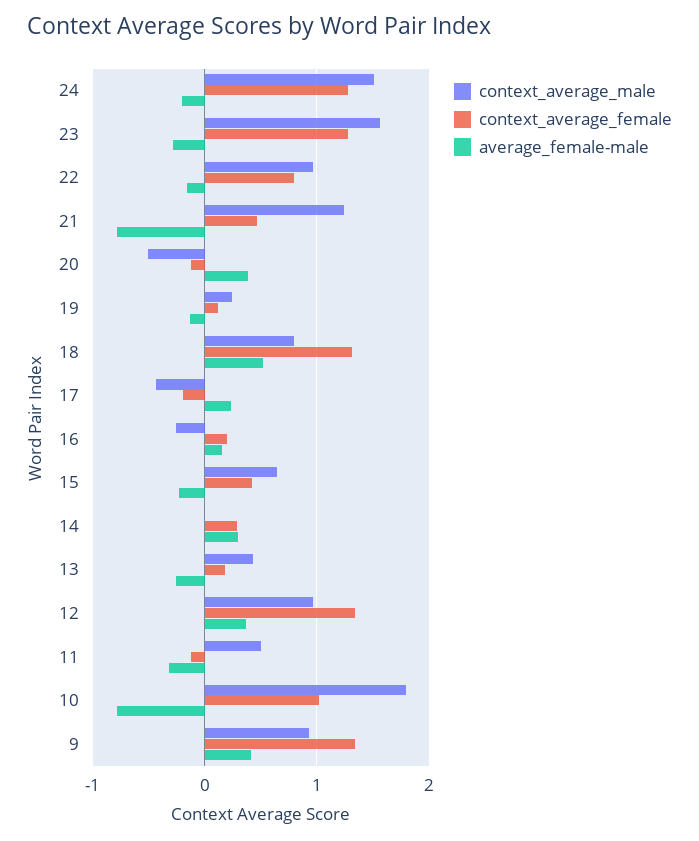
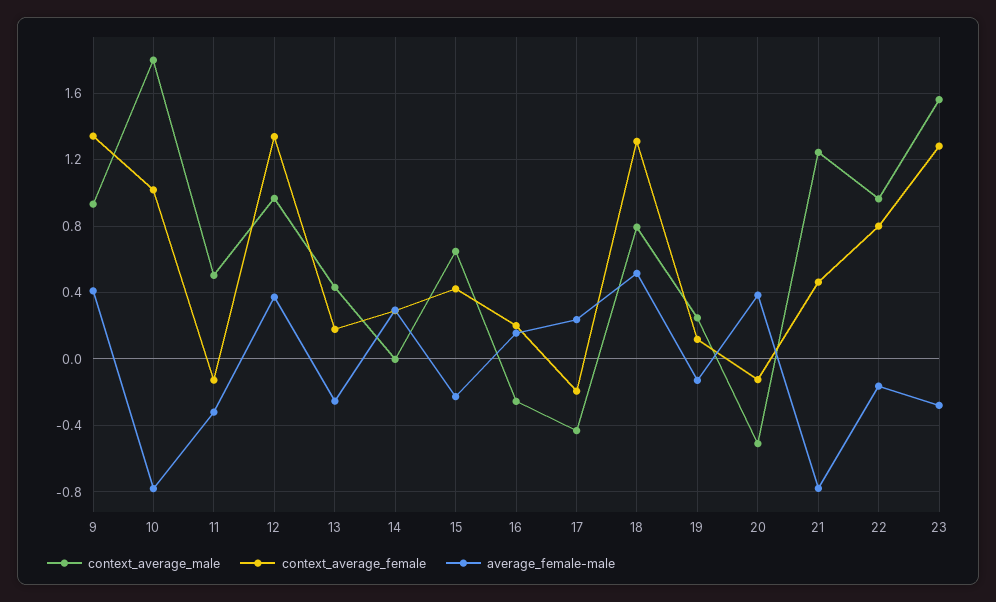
  {
    "context_average_male": {
-     "24": 1.5,
      "23": 1.55,
      "22": 0.95,
      "21": 1.25,
      "20": -0.5,
      "19": 0.25,
      "18": 0.8,
      "17": -0.45,
      "16": -0.25,
      "15": 0.65,
      "14": 0,
      "13": 0.45,
      "12": 0.95,
      "11": 0.5,
      "10": 1.8,
      "9": 0.95
    },
    "context_average_female": {
-     "24": 1.3,
      "23": 1.3,
      "22": 0.8,
      "21": 0.45,
      "20": -0.15,
      "19": 0.1,
      "18": 1.3,
      "17": -0.2,
      "16": 0.2,
      "15": 0.4,
      "14": 0.3,
      "13": 0.2,
      "12": 1.35,
      "11": -0.15,
      "10": 1,
      "9": 1.35
    },
    "average_female-male": {
-     "24": -0.2,
      "23": -0.3,
      "22": -0.15,
      "21": -0.8,
      "20": 0.4,
      "19": -0.15,
      "18": 0.5,
      "17": 0.25,
      "16": 0.15,
      "15": -0.25,
      "14": 0.3,
      "13": -0.25,
      "12": 0.35,
      "11": -0.3,
      "10": -0.8,
      "9": 0.4
    }
  }

